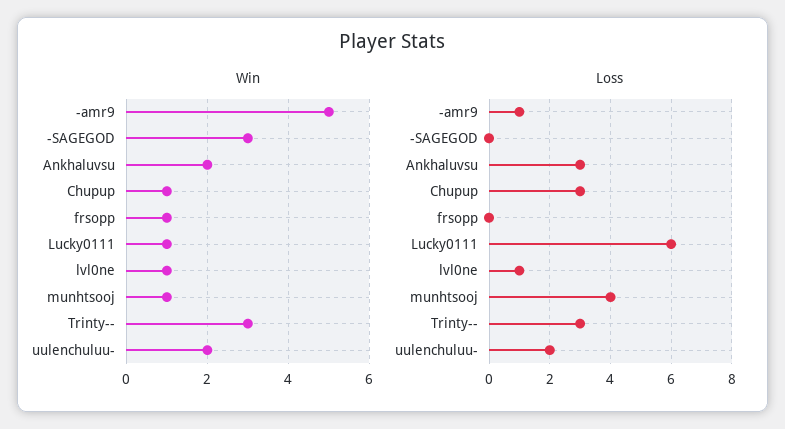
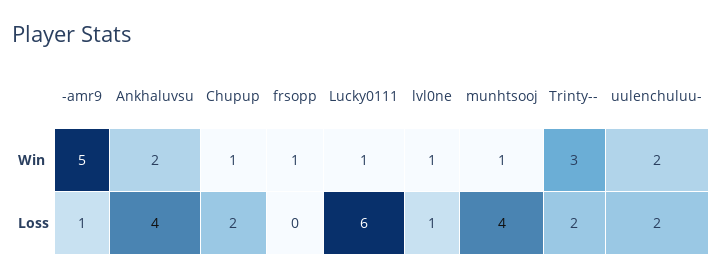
  {
    "Win": {
      "-amr9": 5,
-     "-SAGEGOD": 3,
      "Ankhaluvsu": 2,
      "Chupup": 1,
      "frsopp": 1,
      "Lucky0111": 1,
      "lvl0ne": 1,
      "munhtsooj": 1,
      "Trinty--": 3,
      "uulenchuluu-": 2
    },
    "Loss": {
      "-amr9": 1,
-     "-SAGEGOD": 0,
-     "Ankhaluvsu": 3,
+     "Ankhaluvsu": 4,
-     "Chupup": 3,
+     "Chupup": 2,
      "frsopp": 0,
      "Lucky0111": 6,
      "lvl0ne": 1,
      "munhtsooj": 4,
-     "Trinty--": 3,
+     "Trinty--": 2,
      "uulenchuluu-": 2
    }
  }

